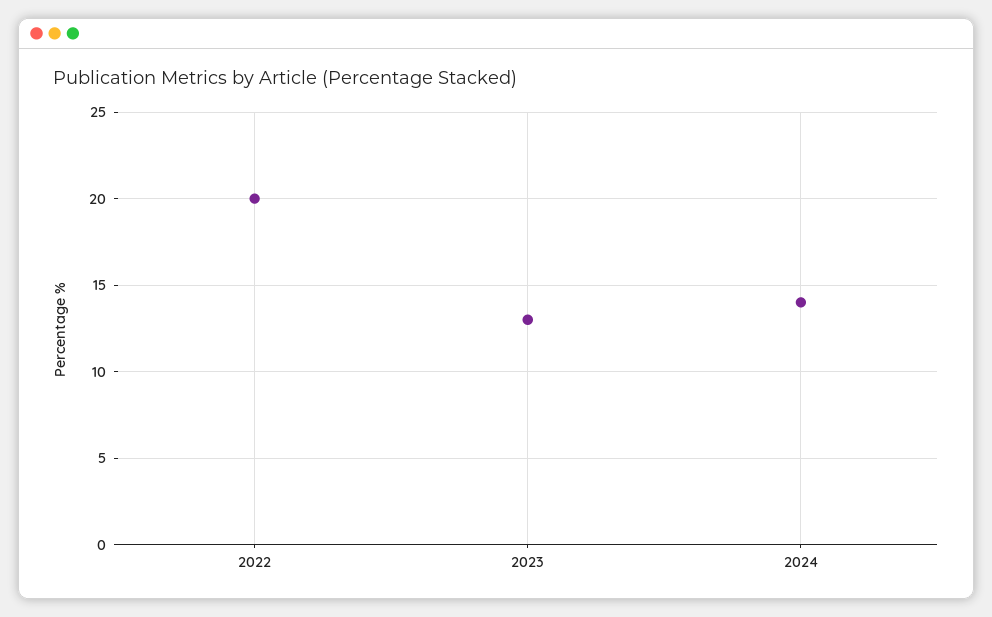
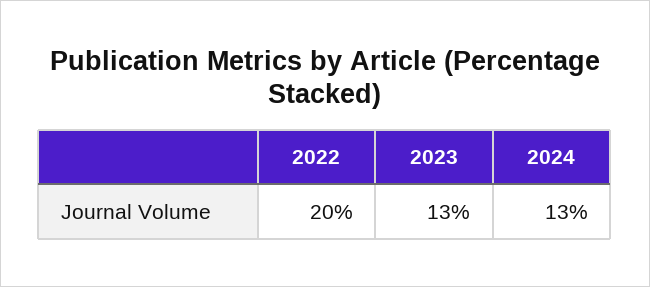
  {
    "2022": 20,
    "2023": 13,
-   "2024": 14
+   "2024": 13
  }

